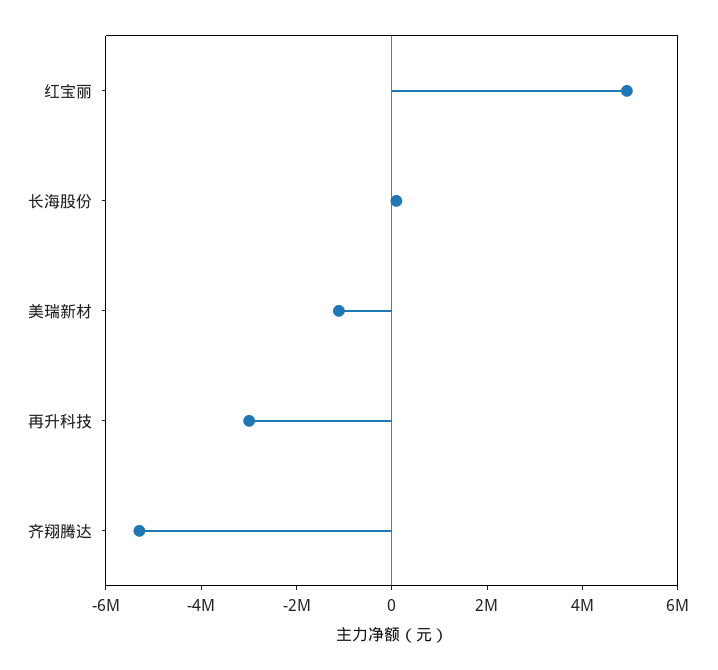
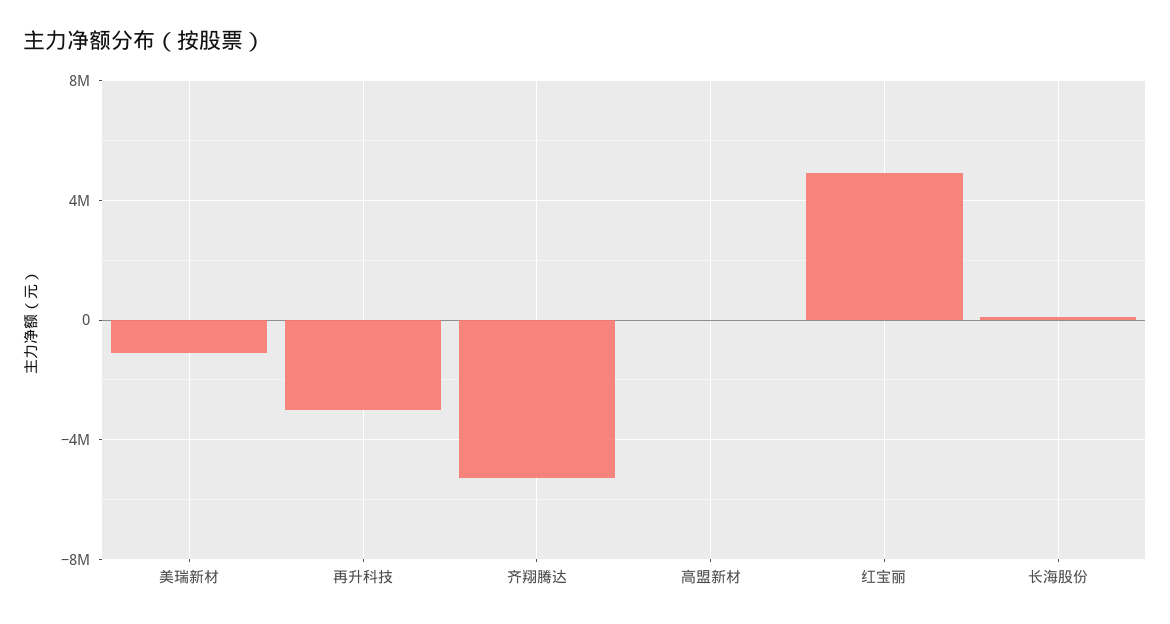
  {
    "红宝丽": 5000000,
    "长海股份": 0,
    "美瑞新材": -1000000,
    "再升科技": -3000000,
-   "齐翔腾达": -5500000
+   "齐翔腾达": -5500000,
+   "高盟新材": 0
  }

